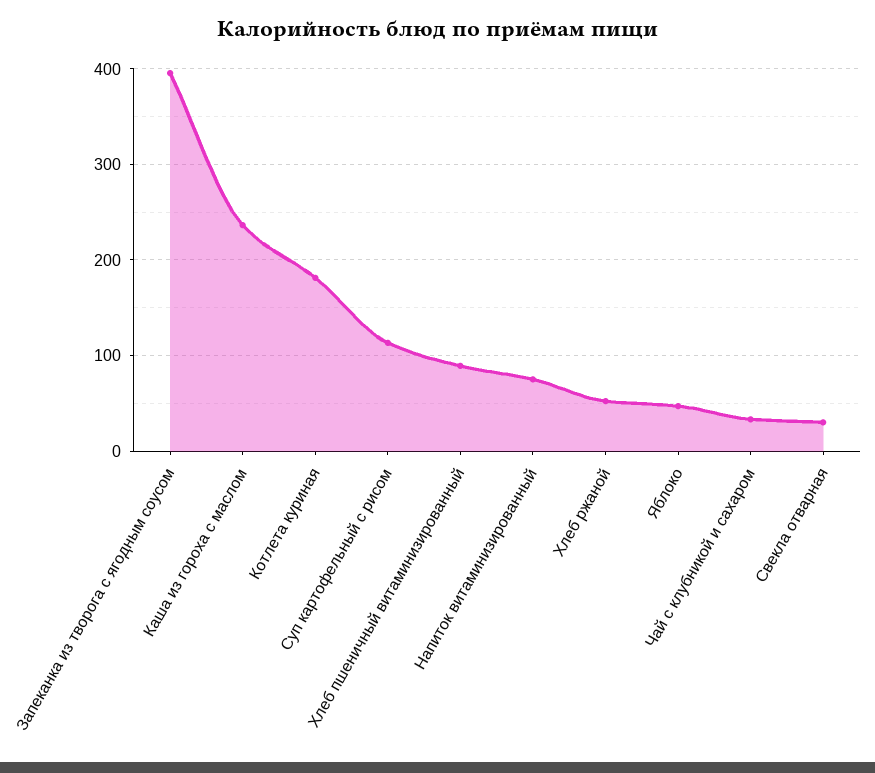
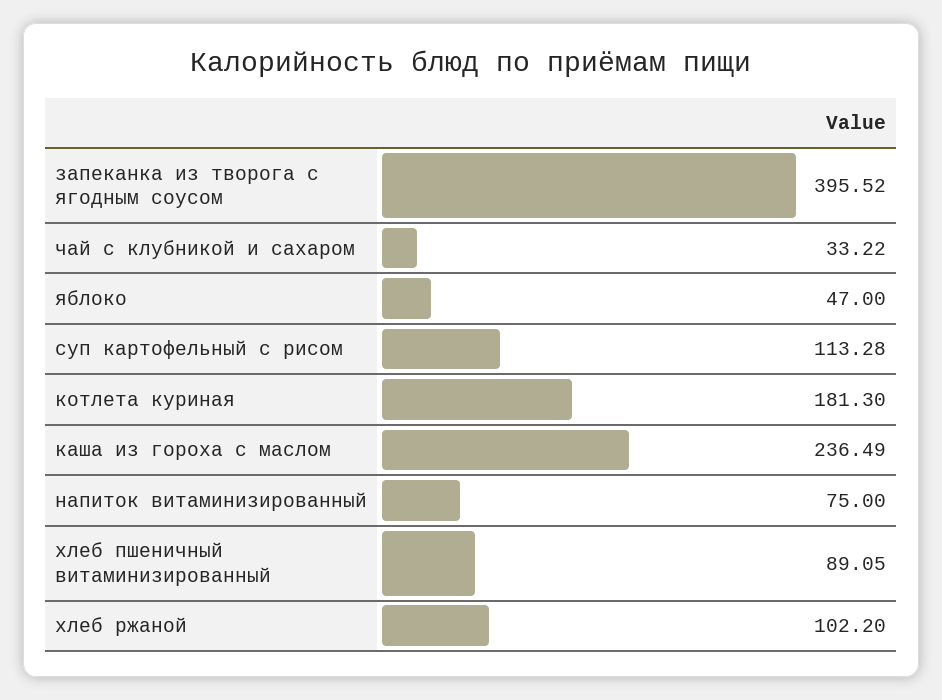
  {
    "Запеканка из творога с ягодным соусом": 395.52,
    "Каша из гороха с маслом": 236.49,
    "Котлета куриная": 181.3,
    "Суп картофельный с рисом": 113.28,
    "Хлеб пшеничный витаминизированный": 89.05,
    "Напиток витаминизированный": 75,
-   "Хлеб ржаной": 50,
+   "Хлеб ржаной": 102.2,
    "Яблоко": 47,
-   "Чай с клубникой и сахаром": 33.22,
+   "Чай с клубникой и сахаром": 33.22
-   "Свекла отварная": 30
  }

